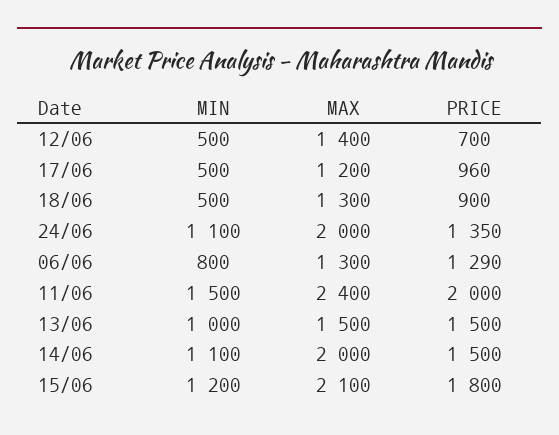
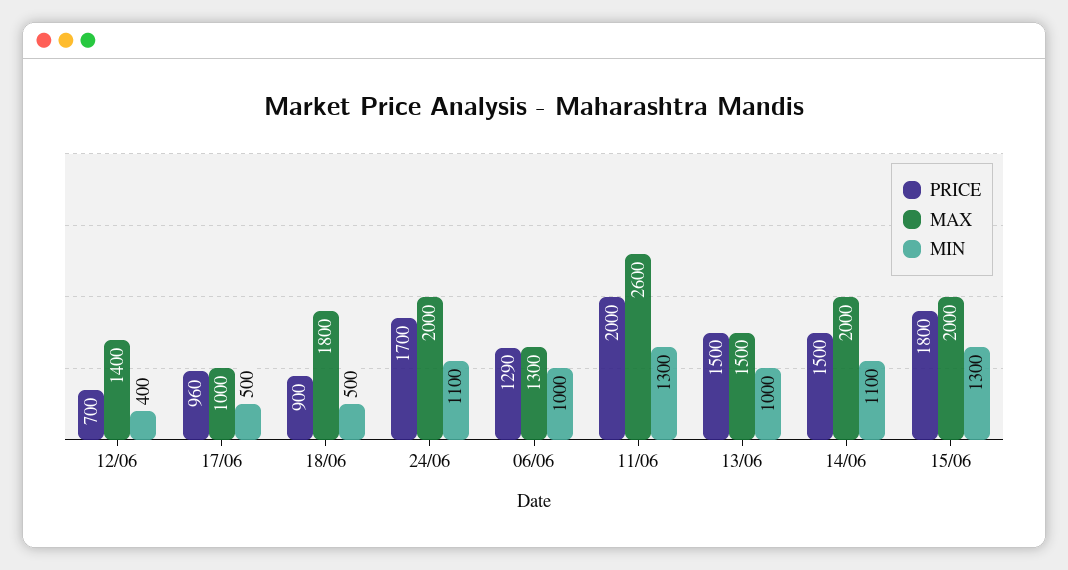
  {
    "MIN": {
-     "12/06": 500,
+     "12/06": 400,
      "17/06": 500,
      "18/06": 500,
      "24/06": 1100,
-     "06/06": 800,
+     "06/06": 1000,
-     "11/06": 1500,
+     "11/06": 1300,
      "13/06": 1000,
      "14/06": 1100,
-     "15/06": 1200
+     "15/06": 1300
    },
    "MAX": {
      "12/06": 1400,
-     "17/06": 1200,
+     "17/06": 1000,
-     "18/06": 1300,
+     "18/06": 1800,
      "24/06": 2000,
      "06/06": 1300,
-     "11/06": 2400,
+     "11/06": 2600,
      "13/06": 1500,
      "14/06": 2000,
-     "15/06": 2100
+     "15/06": 2000
    },
    "PRICE": {
      "12/06": 700,
      "17/06": 960,
      "18/06": 900,
-     "24/06": 1350,
+     "24/06": 1700,
      "06/06": 1290,
      "11/06": 2000,
      "13/06": 1500,
      "14/06": 1500,
      "15/06": 1800
    }
  }

